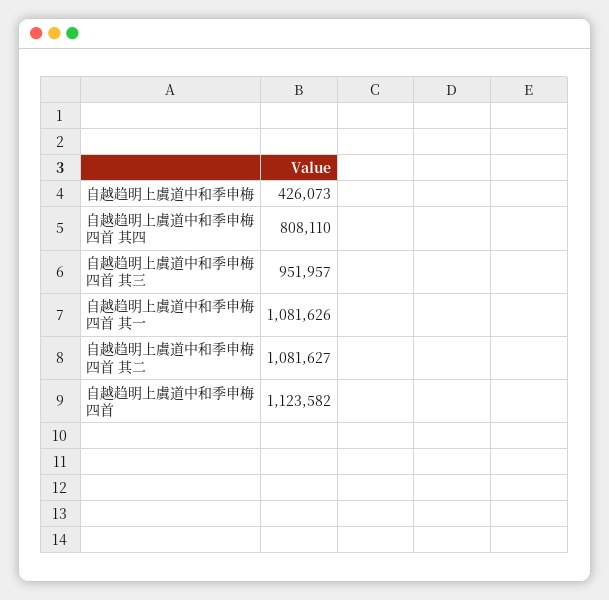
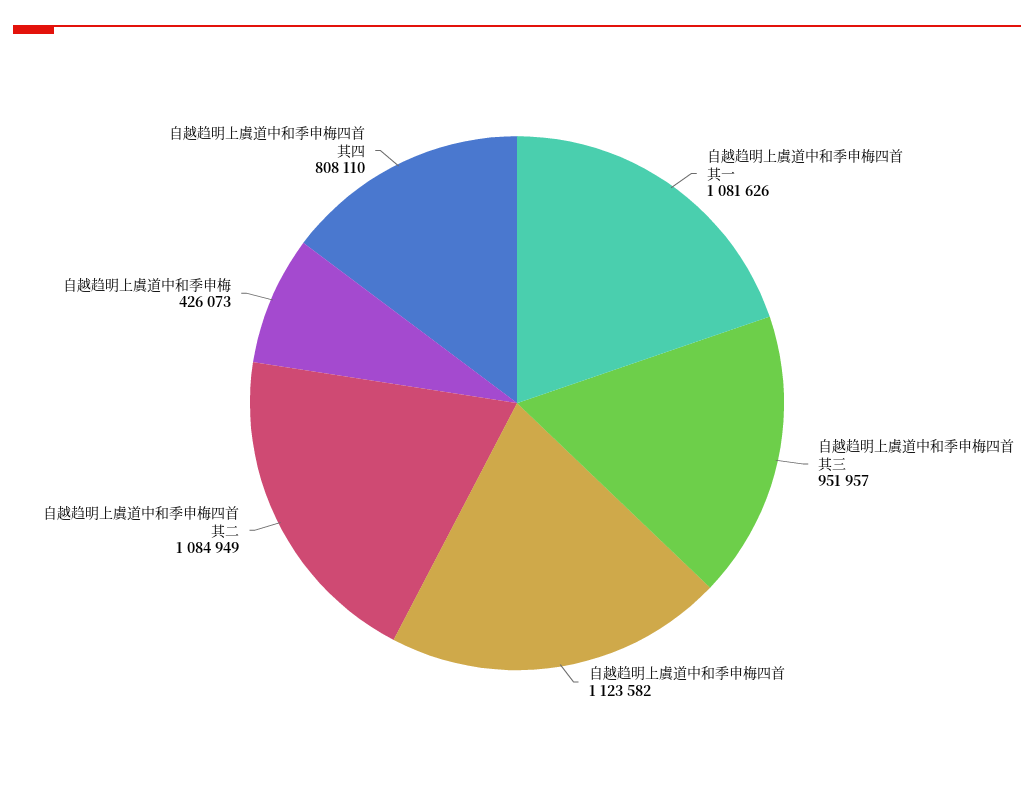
  {
    "自越趋明上虞道中和季申梅": 426073,
    "自越趋明上虞道中和季申梅四首 其四": 808110,
    "自越趋明上虞道中和季申梅四首 其三": 951957,
    "自越趋明上虞道中和季申梅四首 其一": 1081626,
-   "自越趋明上虞道中和季申梅四首 其二": 1081627,
+   "自越趋明上虞道中和季申梅四首 其二": 1084949,
    "自越趋明上虞道中和季申梅四首": 1123582
  }

